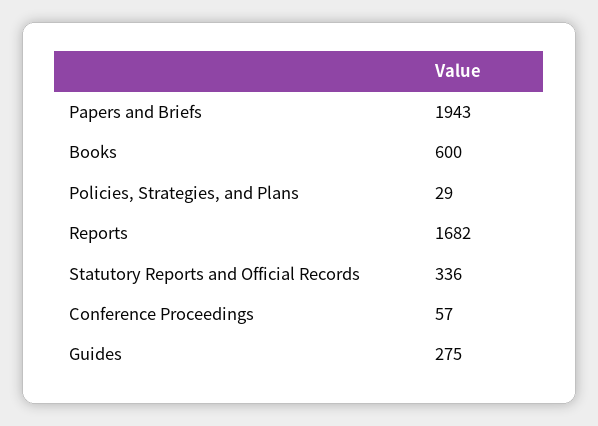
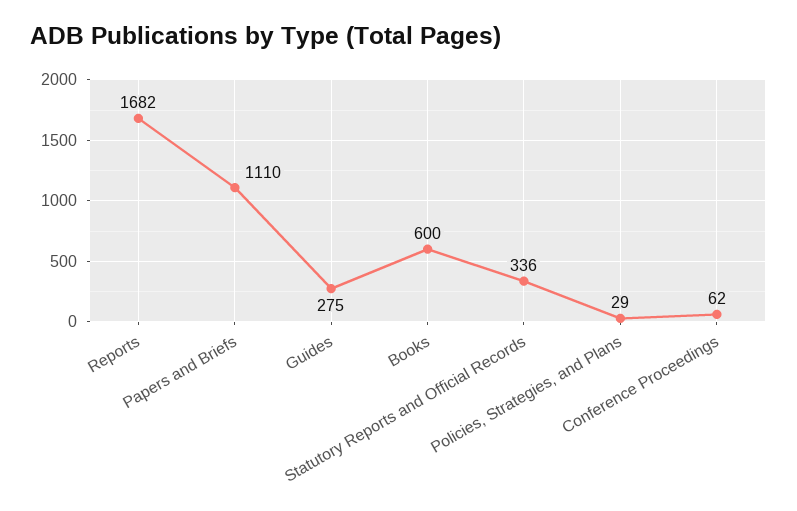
  {
-   "Papers and Briefs": 1943,
+   "Papers and Briefs": 1110,
    "Books": 600,
    "Policies, Strategies, and Plans": 29,
    "Reports": 1682,
    "Statutory Reports and Official Records": 336,
-   "Conference Proceedings": 57,
+   "Conference Proceedings": 62,
    "Guides": 275
  }

